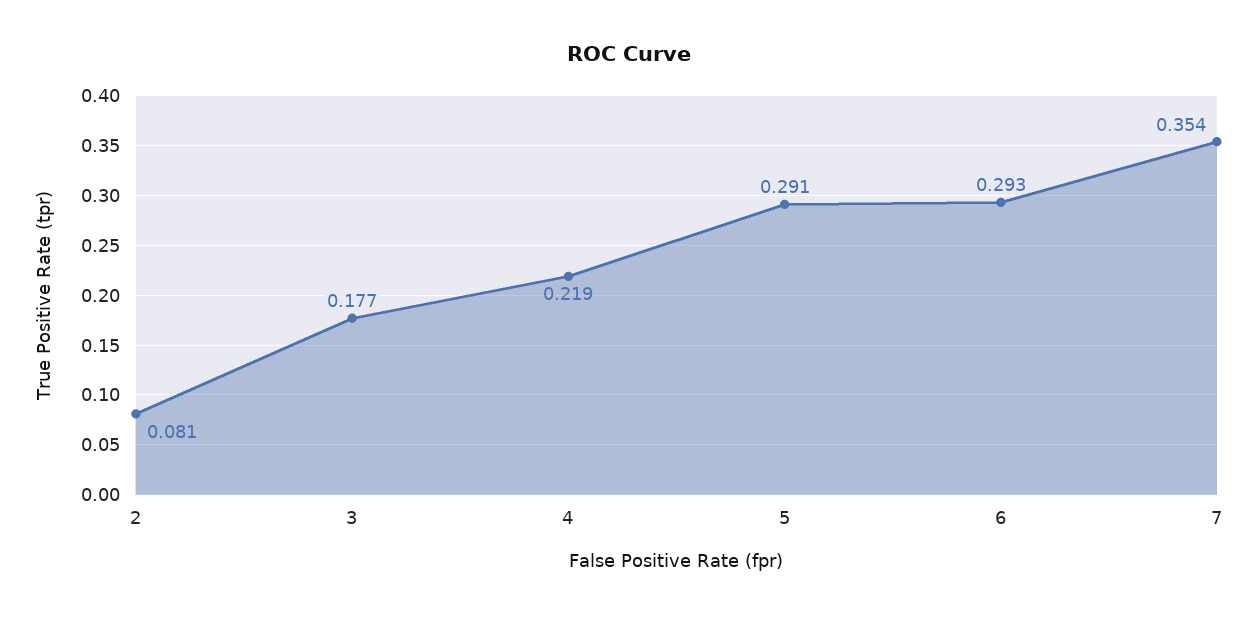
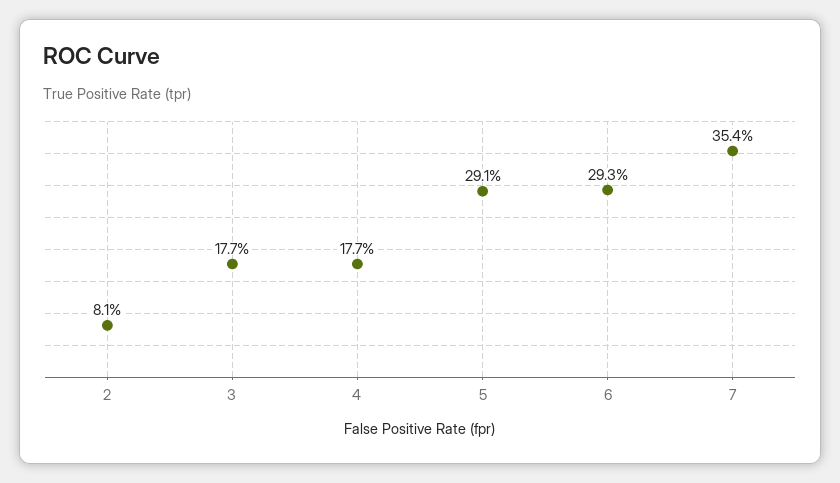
  {
    "2": 0.081,
    "3": 0.177,
-   "4": 0.219,
+   "4": 0.177,
    "5": 0.291,
    "6": 0.293,
    "7": 0.354
  }

